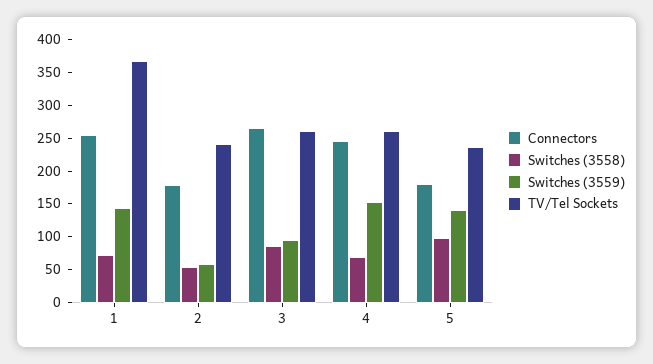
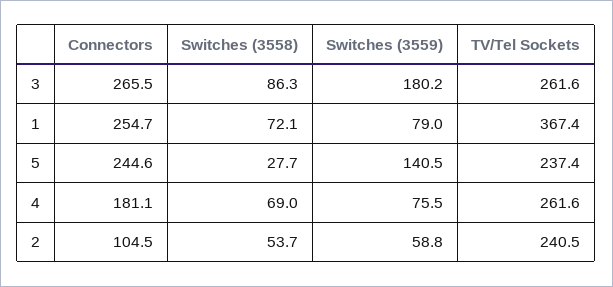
  {
    "Connectors": {
      "1": 254.7,
-     "2": 175,
+     "2": 104.5,
      "3": 265.5,
-     "4": 250,
+     "4": 181.1,
-     "5": 175
+     "5": 244.6
    },
    "Switches (3558)": {
      "1": 72.1,
      "2": 53.7,
      "3": 86.3,
      "4": 69,
-     "5": 100
+     "5": 27.7
    },
    "Switches (3559)": {
-     "1": 150,
+     "1": 79,
      "2": 58.8,
-     "3": 100,
+     "3": 180.2,
-     "4": 150,
+     "4": 75.5,
      "5": 140.5
    },
    "TV/Tel Sockets": {
      "1": 367.4,
      "2": 240.5,
      "3": 261.6,
      "4": 261.6,
      "5": 237.4
    }
  }

